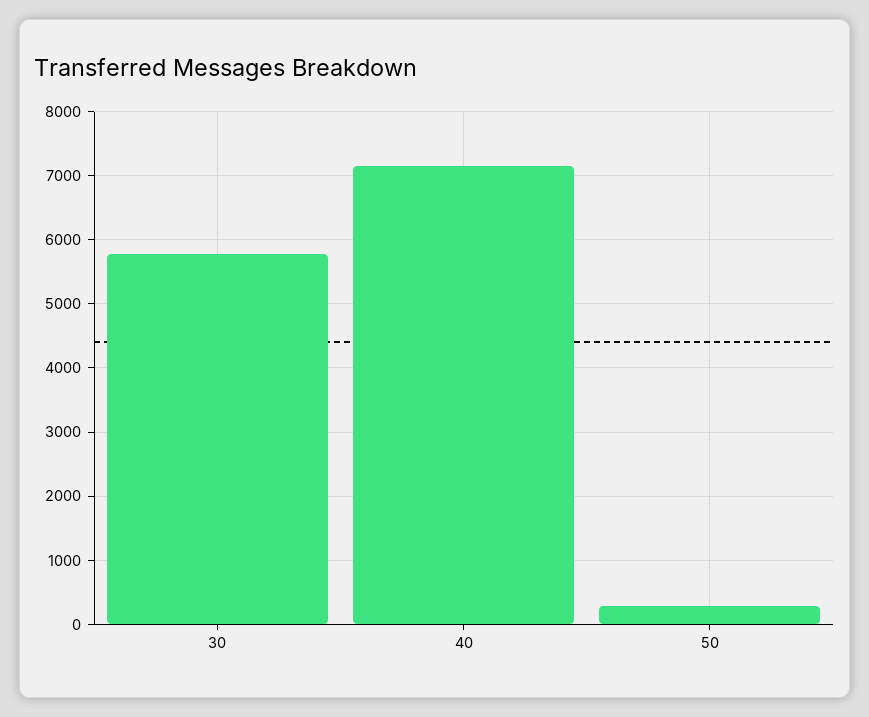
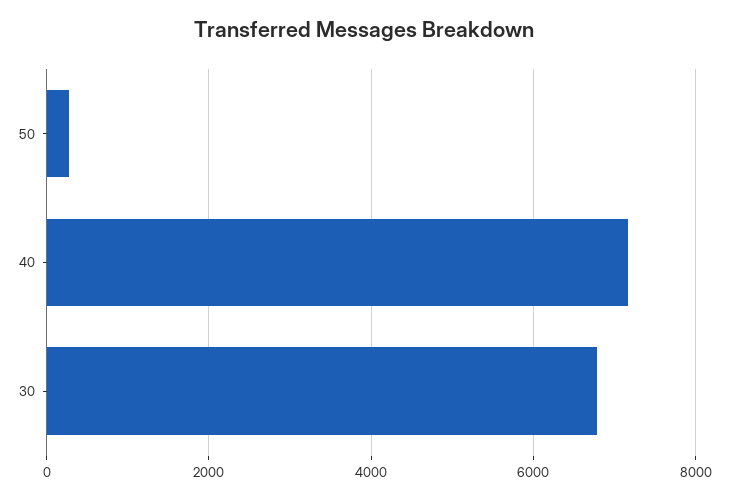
  {
-   "30": 5800,
+   "30": 6800,
    "40": 7200,
    "50": 300
  }

